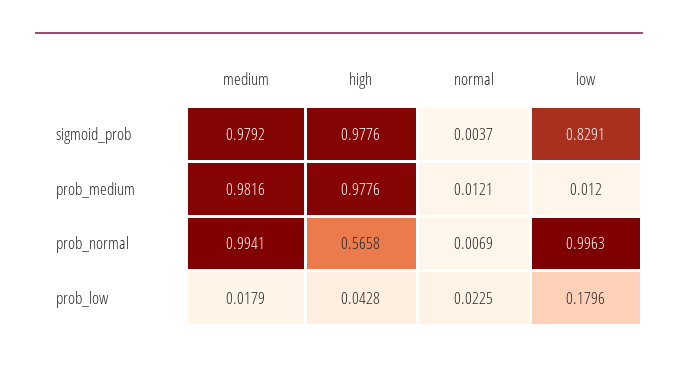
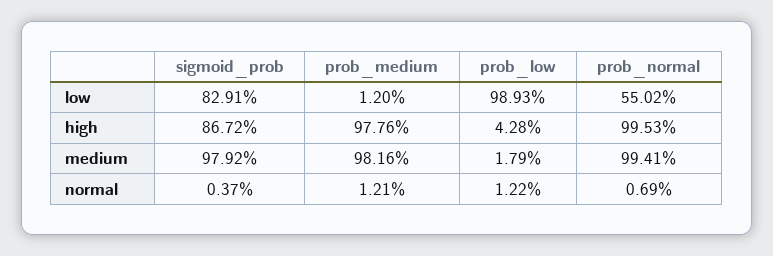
  {
    "medium": {
      "sigmoid_prob": 0.9792,
      "prob_medium": 0.9816,
      "prob_normal": 0.9941,
      "prob_low": 0.0179
    },
    "high": {
-     "sigmoid_prob": 0.9776,
+     "sigmoid_prob": 0.8672,
      "prob_medium": 0.9776,
-     "prob_normal": 0.5658,
+     "prob_normal": 0.9953,
      "prob_low": 0.0428
    },
    "normal": {
      "sigmoid_prob": 0.0037,
      "prob_medium": 0.0121,
      "prob_normal": 0.0069,
-     "prob_low": 0.0225
+     "prob_low": 0.0122
    },
    "low": {
      "sigmoid_prob": 0.8291,
      "prob_medium": 0.012,
-     "prob_normal": 0.9963,
+     "prob_normal": 0.5502,
-     "prob_low": 0.1796
+     "prob_low": 0.9893
    }
  }

